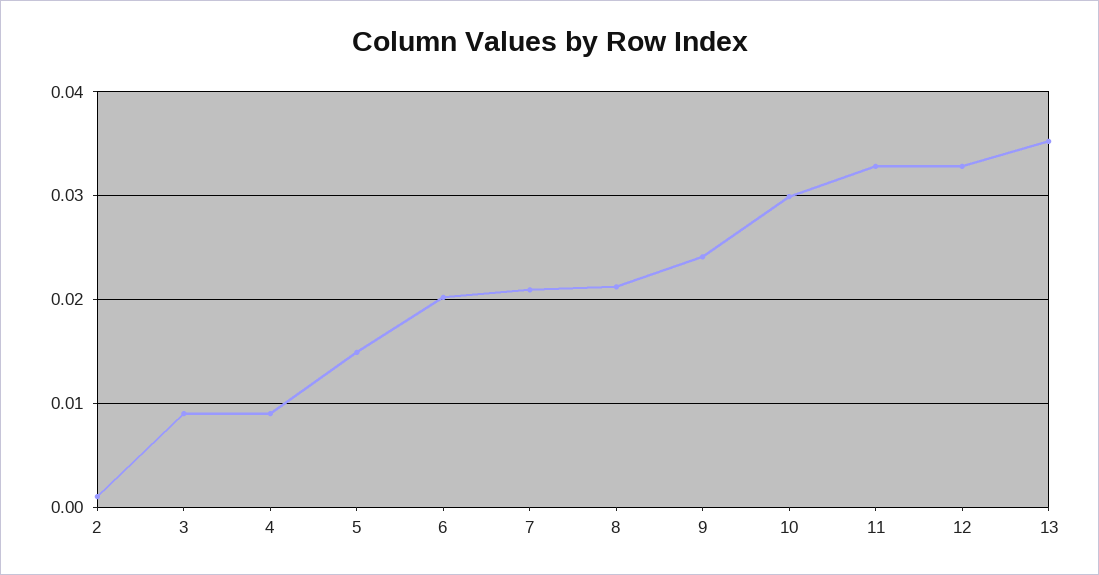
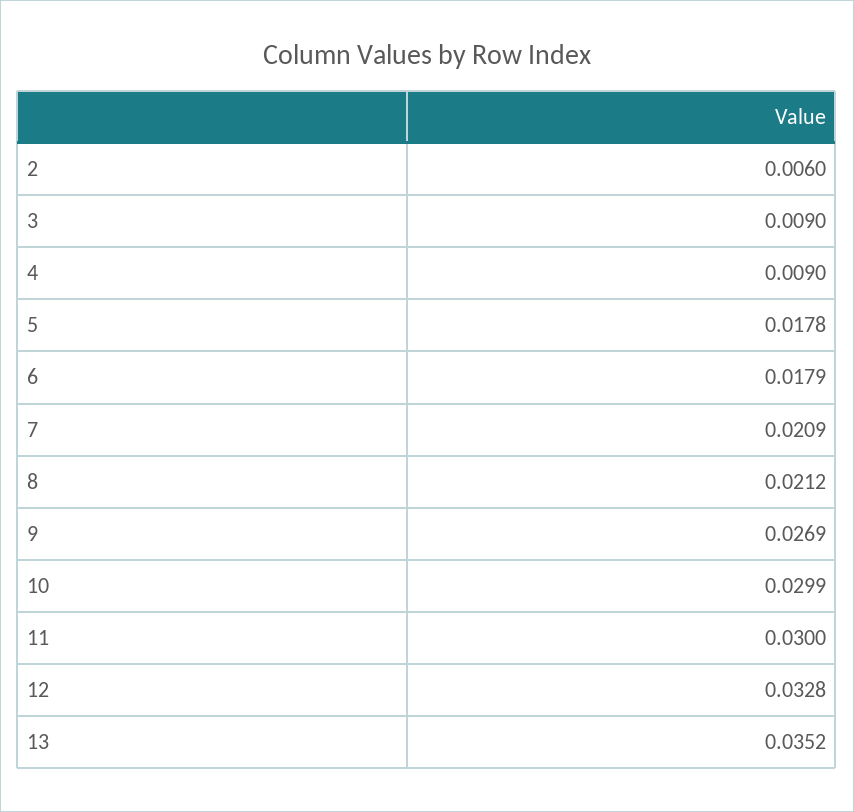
  {
-   "2": 0.001,
+   "2": 0.006,
    "3": 0.009,
    "4": 0.009,
-   "5": 0.015,
+   "5": 0.0178,
-   "6": 0.02,
+   "6": 0.0179,
    "7": 0.0209,
    "8": 0.0212,
-   "9": 0.024,
+   "9": 0.0269,
    "10": 0.0299,
-   "11": 0.033,
+   "11": 0.03,
    "12": 0.0328,
    "13": 0.0352
  }

